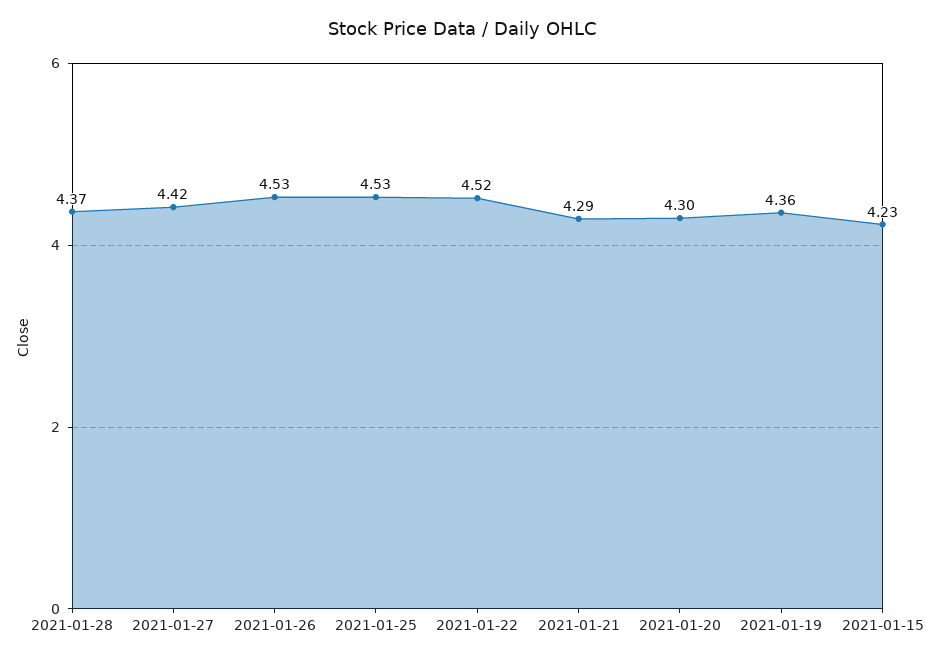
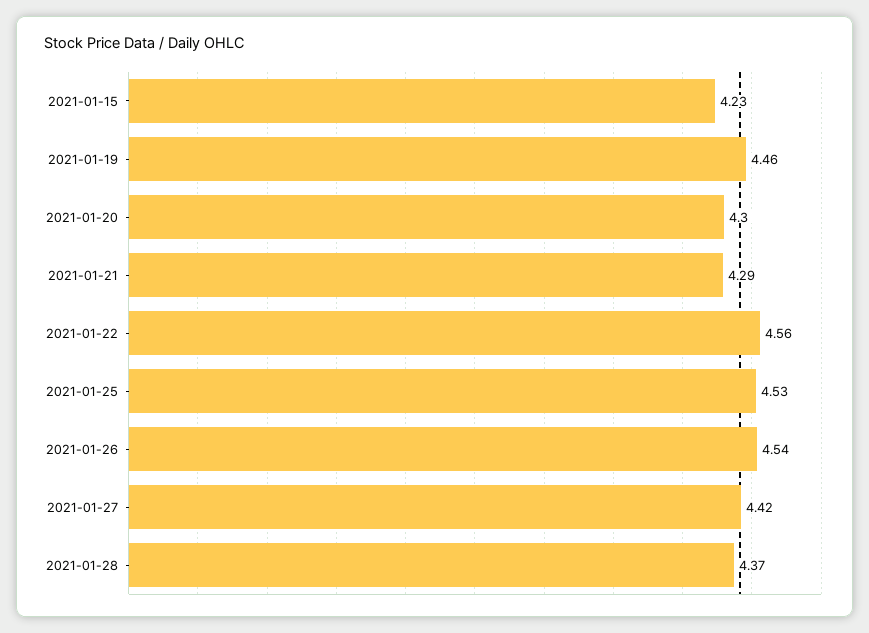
  {
    "2021-01-28": 4.37,
    "2021-01-27": 4.42,
-   "2021-01-26": 4.53,
+   "2021-01-26": 4.54,
    "2021-01-25": 4.53,
-   "2021-01-22": 4.52,
+   "2021-01-22": 4.56,
    "2021-01-21": 4.29,
    "2021-01-20": 4.3,
-   "2021-01-19": 4.36,
+   "2021-01-19": 4.46,
    "2021-01-15": 4.23
  }

